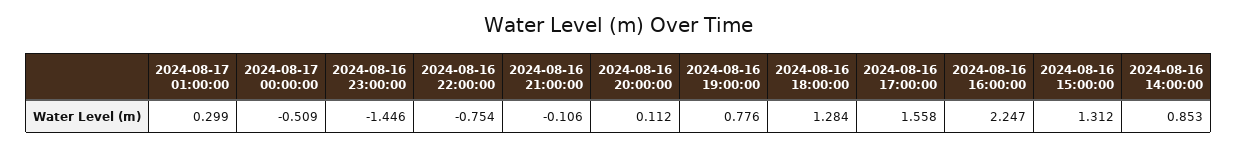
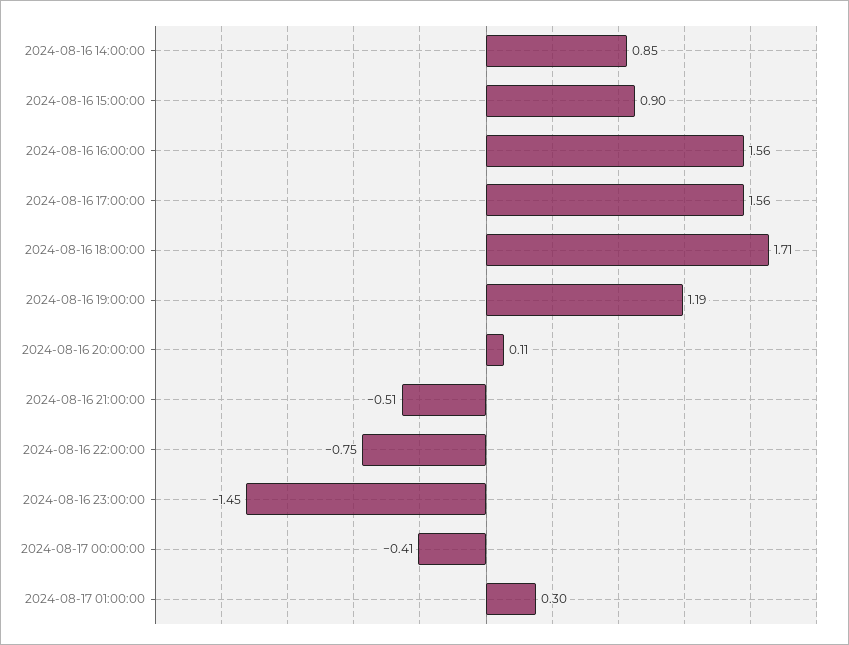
  {
    "2024-08-17 01:00:00": 0.299,
-   "2024-08-17 00:00:00": -0.509,
+   "2024-08-17 00:00:00": -0.41,
    "2024-08-16 23:00:00": -1.446,
    "2024-08-16 22:00:00": -0.754,
-   "2024-08-16 21:00:00": -0.106,
+   "2024-08-16 21:00:00": -0.51,
    "2024-08-16 20:00:00": 0.112,
-   "2024-08-16 19:00:00": 0.776,
+   "2024-08-16 19:00:00": 1.19,
-   "2024-08-16 18:00:00": 1.284,
+   "2024-08-16 18:00:00": 1.71,
    "2024-08-16 17:00:00": 1.558,
-   "2024-08-16 16:00:00": 2.247,
+   "2024-08-16 16:00:00": 1.56,
-   "2024-08-16 15:00:00": 1.312,
+   "2024-08-16 15:00:00": 0.9,
    "2024-08-16 14:00:00": 0.853
  }

